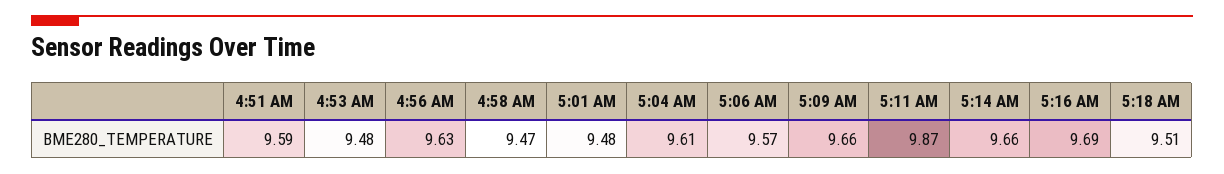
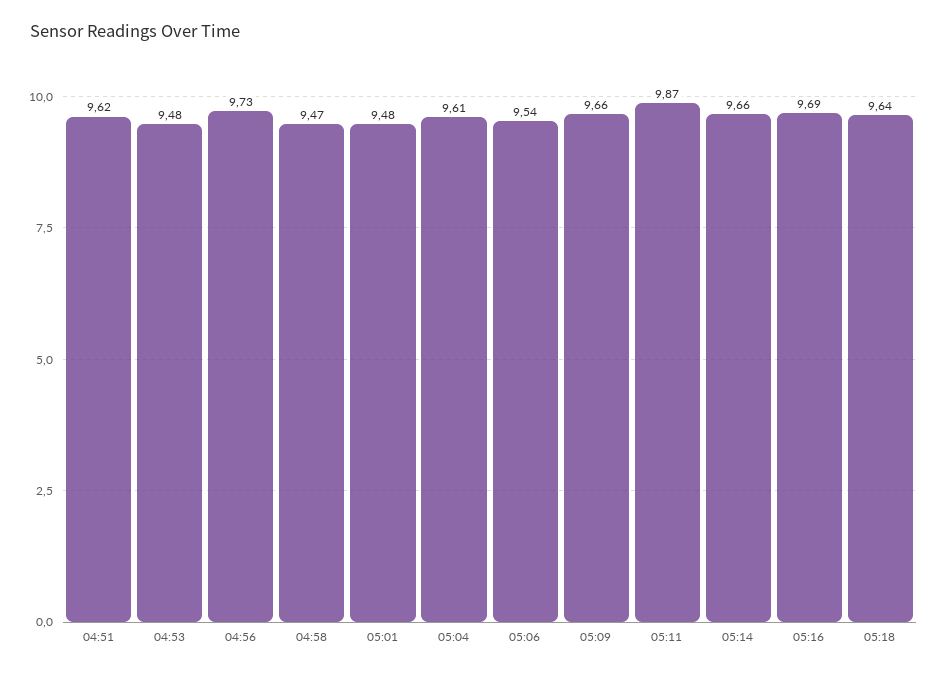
  {
-   "4:51 AM": 9.59,
+   "4:51 AM": 9.62,
    "4:53 AM": 9.48,
-   "4:56 AM": 9.63,
+   "4:56 AM": 9.73,
    "4:58 AM": 9.47,
    "5:01 AM": 9.48,
    "5:04 AM": 9.61,
-   "5:06 AM": 9.57,
+   "5:06 AM": 9.54,
    "5:09 AM": 9.66,
    "5:11 AM": 9.87,
    "5:14 AM": 9.66,
    "5:16 AM": 9.69,
-   "5:18 AM": 9.51
+   "5:18 AM": 9.64
  }

